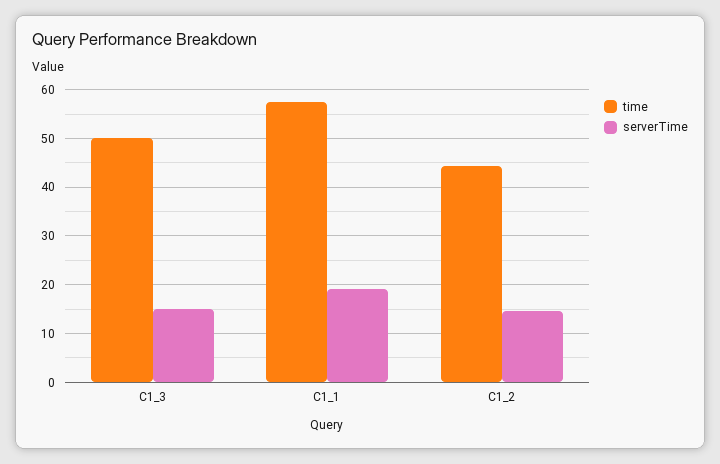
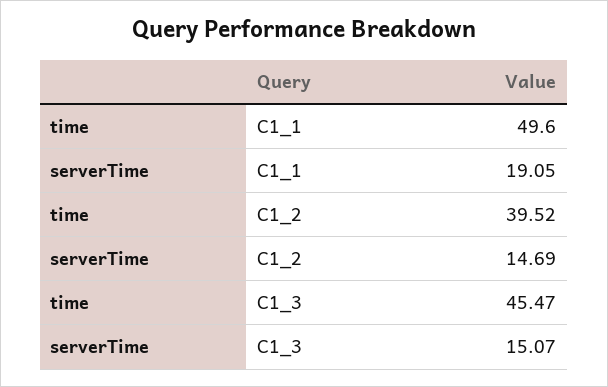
  {
    "time": {
-     "C1_3": 50,
+     "C1_3": 45.47,
-     "C1_1": 58,
+     "C1_1": 49.6,
-     "C1_2": 44
+     "C1_2": 39.52
    },
    "serverTime": {
      "C1_3": 15.07,
      "C1_1": 19.05,
      "C1_2": 14.69
    }
  }

